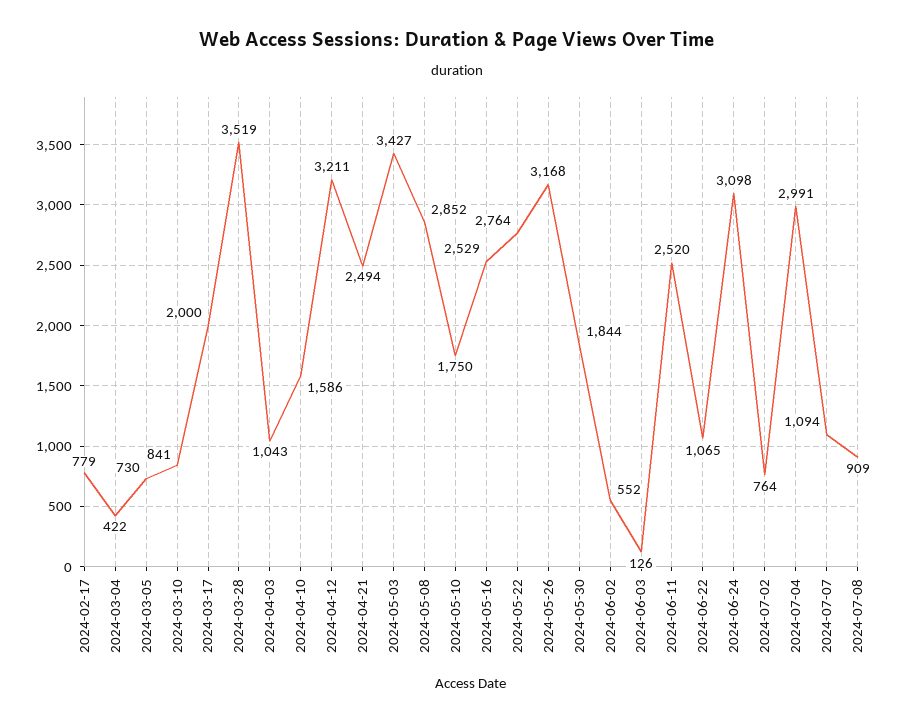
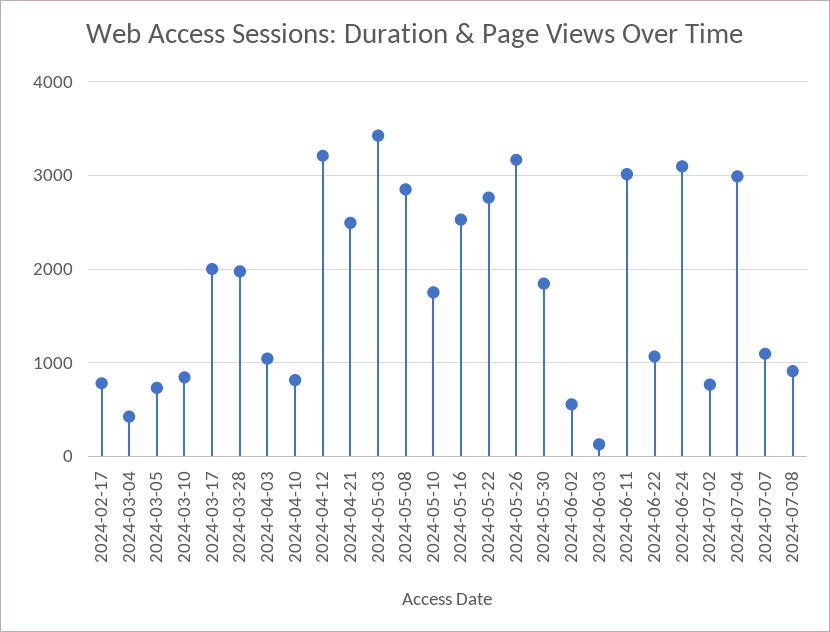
  {
    "2024-02-17": 779,
    "2024-03-04": 422,
    "2024-03-05": 730,
    "2024-03-10": 841,
    "2024-03-17": 2000,
-   "2024-03-28": 3519,
+   "2024-03-28": 2000,
    "2024-04-03": 1043,
-   "2024-04-10": 1586,
+   "2024-04-10": 800,
    "2024-04-12": 3211,
    "2024-04-21": 2494,
    "2024-05-03": 3427,
    "2024-05-08": 2852,
    "2024-05-10": 1750,
    "2024-05-16": 2529,
    "2024-05-22": 2764,
    "2024-05-26": 3168,
    "2024-05-30": 1844,
    "2024-06-02": 552,
    "2024-06-03": 126,
-   "2024-06-11": 2520,
+   "2024-06-11": 3000,
    "2024-06-22": 1065,
    "2024-06-24": 3098,
    "2024-07-02": 764,
    "2024-07-04": 2991,
    "2024-07-07": 1094,
    "2024-07-08": 909
  }

